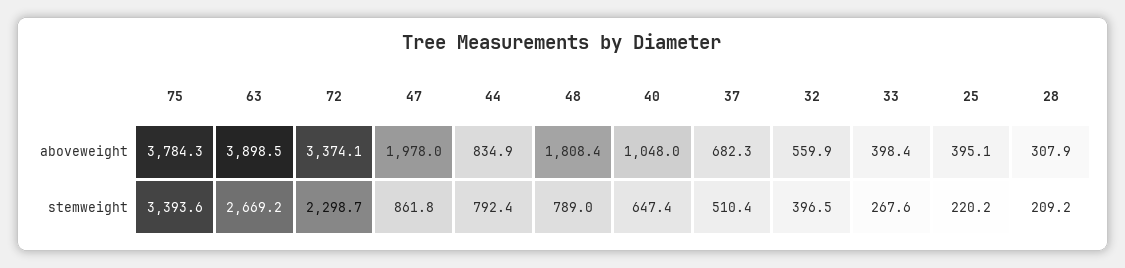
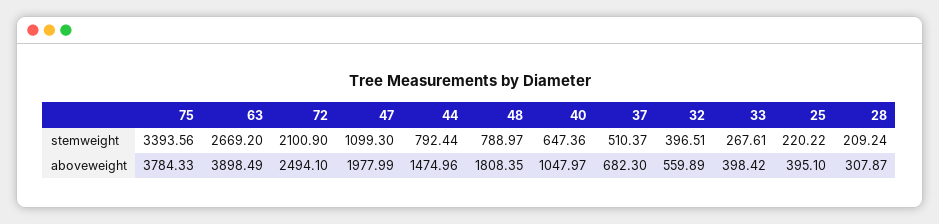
  {
    "75": {
      "aboveweight": 3784.33,
      "stemweight": 3393.56
    },
    "63": {
      "aboveweight": 3898.49,
      "stemweight": 2669.2
    },
    "72": {
-     "aboveweight": 3374.1,
+     "aboveweight": 2494.1,
-     "stemweight": 2298.7
+     "stemweight": 2100.9
    },
    "47": {
      "aboveweight": 1977.99,
-     "stemweight": 861.8
+     "stemweight": 1099.3
    },
    "44": {
-     "aboveweight": 834.9,
+     "aboveweight": 1474.96,
      "stemweight": 792.44
    },
    "48": {
      "aboveweight": 1808.35,
      "stemweight": 788.97
    },
    "40": {
      "aboveweight": 1047.97,
      "stemweight": 647.36
    },
    "37": {
      "aboveweight": 682.3,
      "stemweight": 510.37
    },
    "32": {
      "aboveweight": 559.89,
      "stemweight": 396.51
    },
    "33": {
      "aboveweight": 398.42,
      "stemweight": 267.61
    },
    "25": {
      "aboveweight": 395.1,
      "stemweight": 220.22
    },
    "28": {
      "aboveweight": 307.87,
      "stemweight": 209.24
    }
  }

